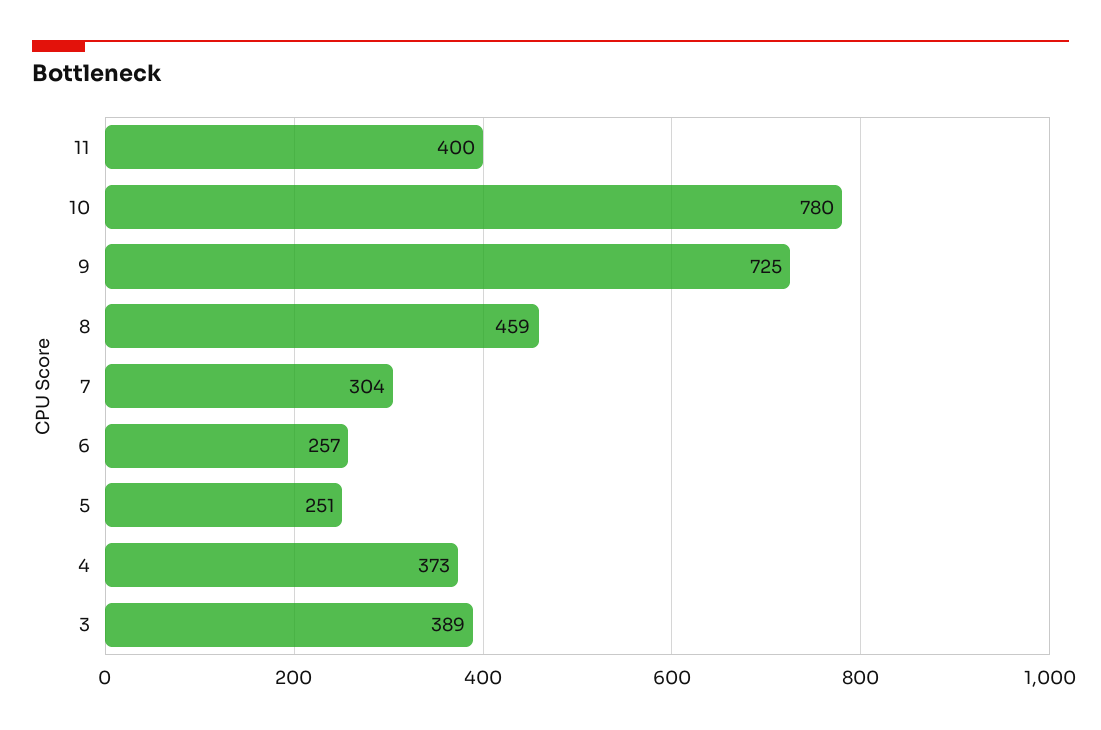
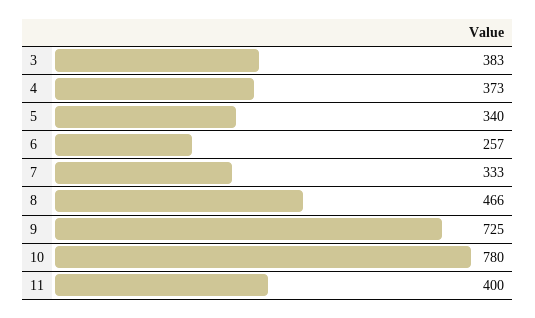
  {
    "11": 400,
    "10": 780,
    "9": 725,
-   "8": 459,
+   "8": 466,
-   "7": 304,
+   "7": 333,
    "6": 257,
-   "5": 251,
+   "5": 340,
    "4": 373,
-   "3": 389
+   "3": 383
  }

